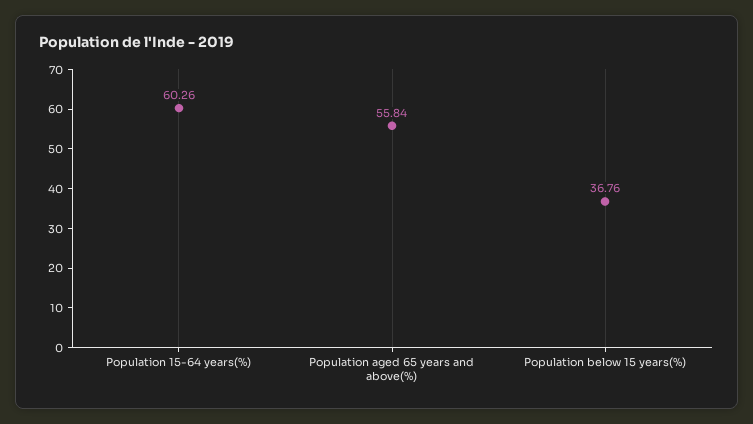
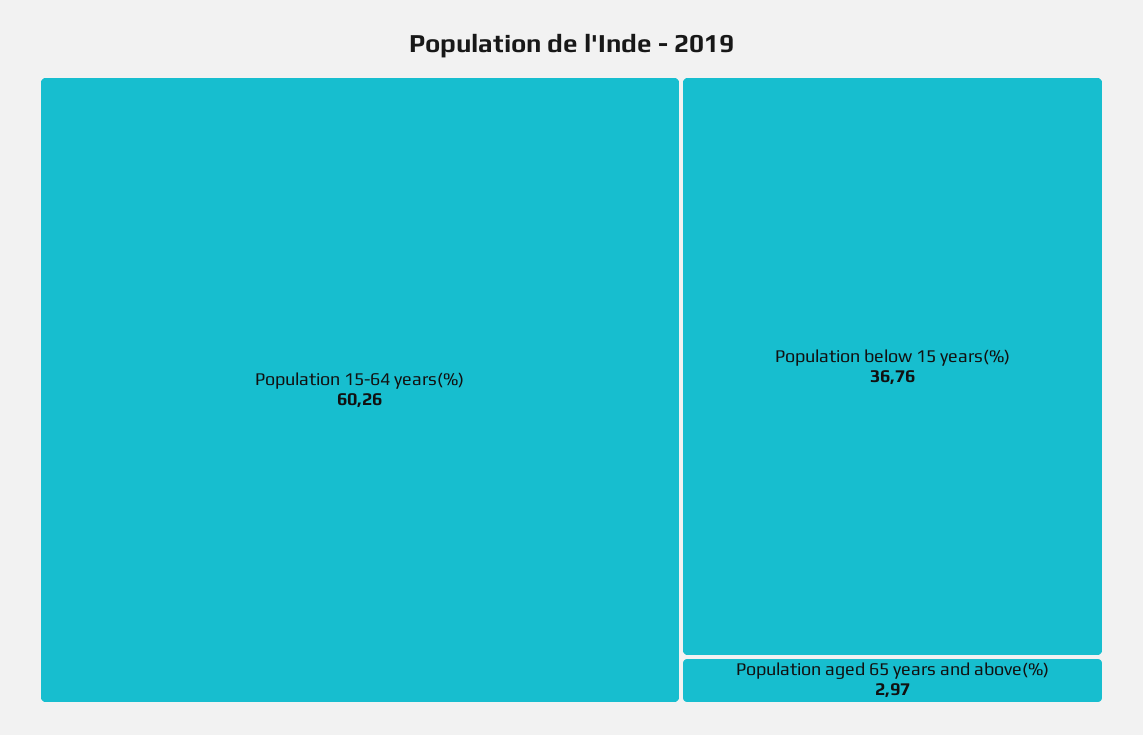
  {
    "Population 15-64 years(%)": 60.26,
-   "Population aged 65 years and above(%)": 55.84,
+   "Population aged 65 years and above(%)": 2.97,
    "Population below 15 years(%)": 36.76
  }

